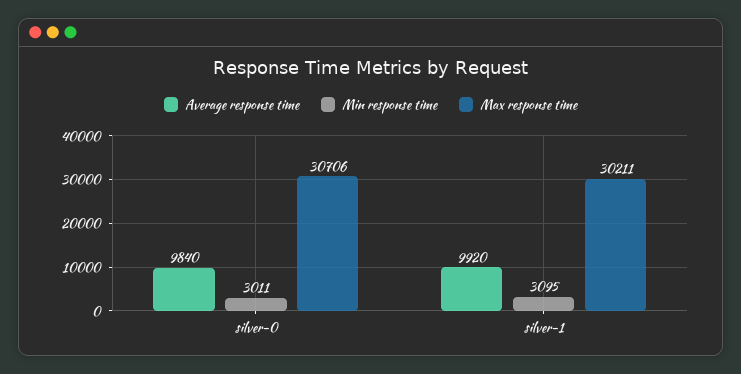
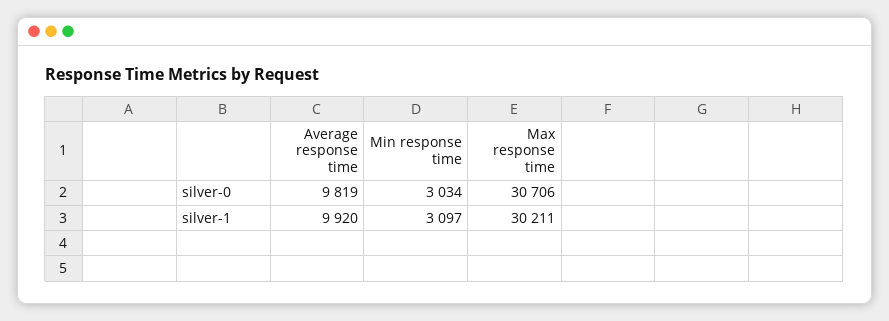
  {
    "Average response time": {
-     "silver-0": 9840,
+     "silver-0": 9819,
      "silver-1": 9920
    },
    "Min response time": {
-     "silver-0": 3011,
+     "silver-0": 3034,
-     "silver-1": 3095
+     "silver-1": 3097
    },
    "Max response time": {
      "silver-0": 30706,
      "silver-1": 30211
    }
  }

